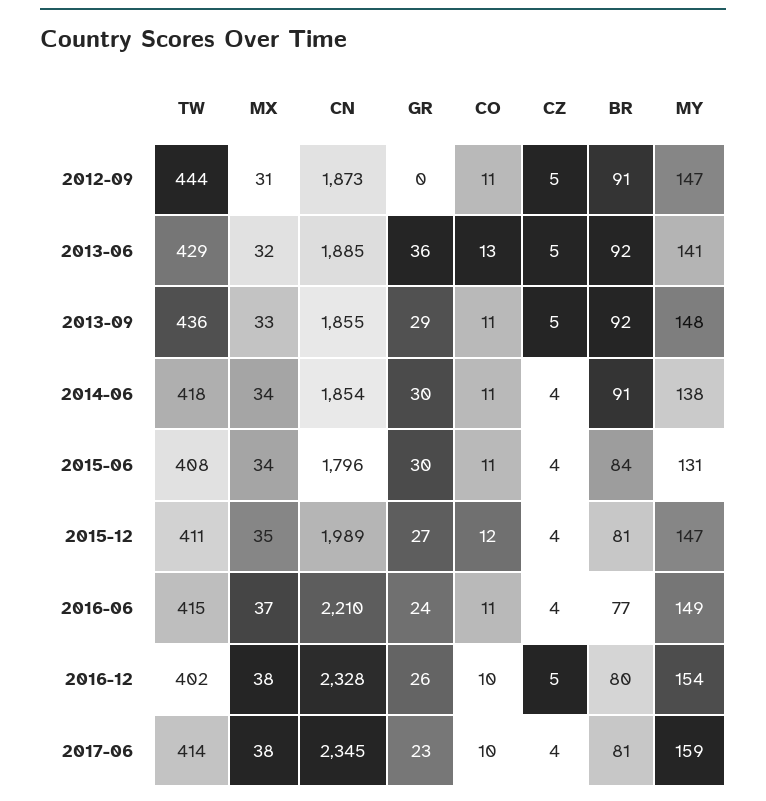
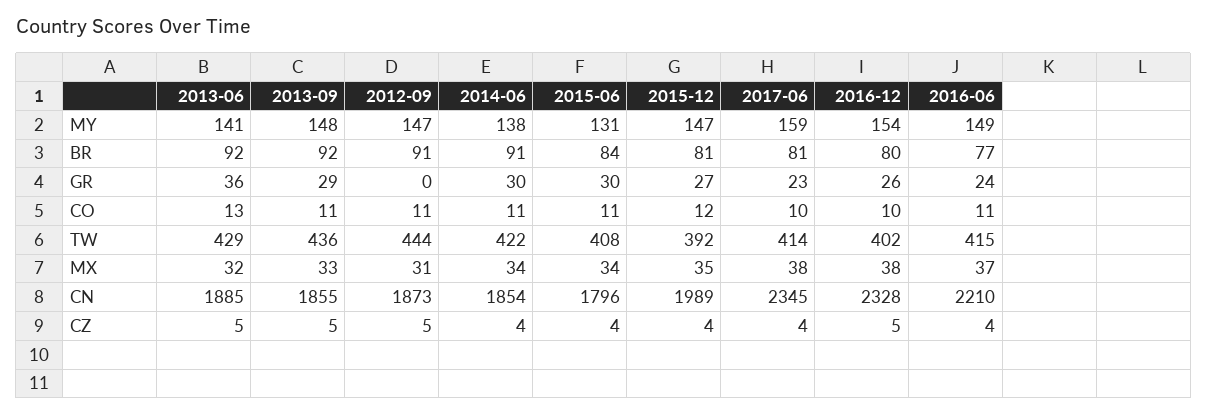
  {
    "TW": {
      "2012-09": 444,
      "2013-06": 429,
      "2013-09": 436,
-     "2014-06": 418,
+     "2014-06": 422,
      "2015-06": 408,
-     "2015-12": 411,
+     "2015-12": 392,
      "2016-06": 415,
      "2016-12": 402,
      "2017-06": 414
    },
    "MX": {
      "2012-09": 31,
      "2013-06": 32,
      "2013-09": 33,
      "2014-06": 34,
      "2015-06": 34,
      "2015-12": 35,
      "2016-06": 37,
      "2016-12": 38,
      "2017-06": 38
    },
    "CN": {
      "2012-09": 1873,
      "2013-06": 1885,
      "2013-09": 1855,
      "2014-06": 1854,
      "2015-06": 1796,
      "2015-12": 1989,
      "2016-06": 2210,
      "2016-12": 2328,
      "2017-06": 2345
    },
    "GR": {
      "2012-09": 0,
      "2013-06": 36,
      "2013-09": 29,
      "2014-06": 30,
      "2015-06": 30,
      "2015-12": 27,
      "2016-06": 24,
      "2016-12": 26,
      "2017-06": 23
    },
    "CO": {
      "2012-09": 11,
      "2013-06": 13,
      "2013-09": 11,
      "2014-06": 11,
      "2015-06": 11,
      "2015-12": 12,
      "2016-06": 11,
      "2016-12": 10,
      "2017-06": 10
    },
    "CZ": {
      "2012-09": 5,
      "2013-06": 5,
      "2013-09": 5,
      "2014-06": 4,
      "2015-06": 4,
      "2015-12": 4,
      "2016-06": 4,
      "2016-12": 5,
      "2017-06": 4
    },
    "BR": {
      "2012-09": 91,
      "2013-06": 92,
      "2013-09": 92,
      "2014-06": 91,
      "2015-06": 84,
      "2015-12": 81,
      "2016-06": 77,
      "2016-12": 80,
      "2017-06": 81
    },
    "MY": {
      "2012-09": 147,
      "2013-06": 141,
      "2013-09": 148,
      "2014-06": 138,
      "2015-06": 131,
      "2015-12": 147,
      "2016-06": 149,
      "2016-12": 154,
      "2017-06": 159
    }
  }

